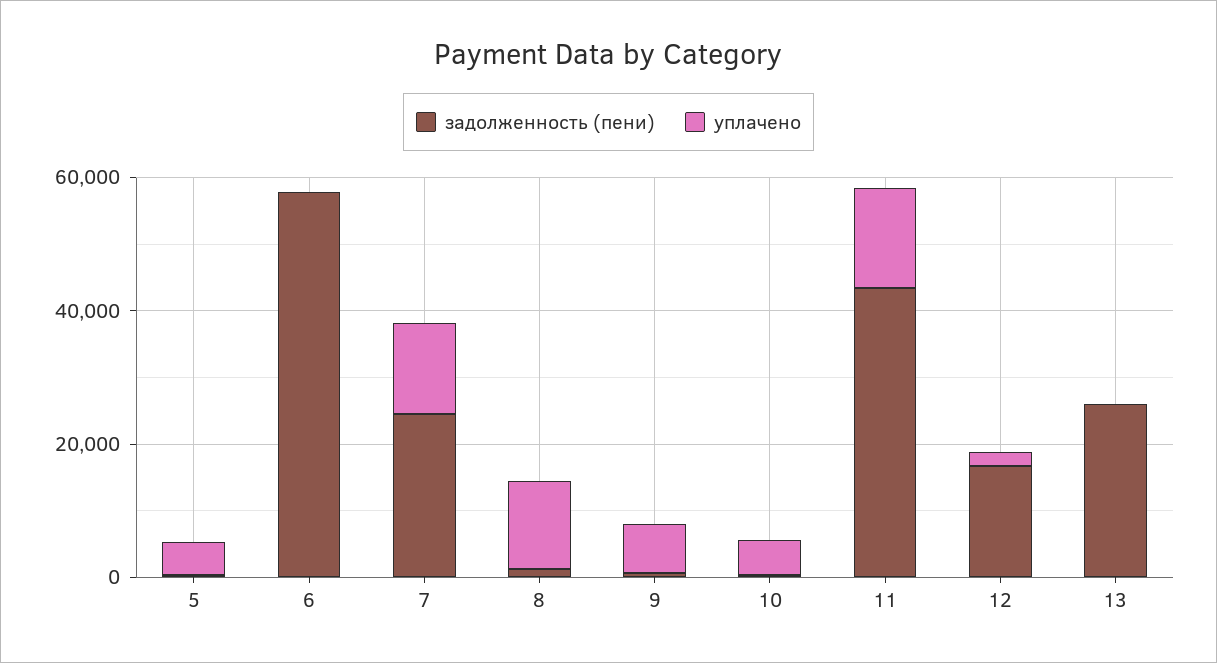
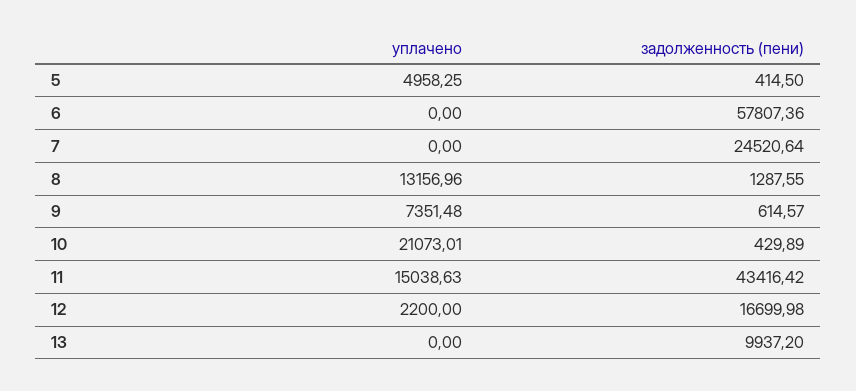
  {
    "задолженность (пени)": {
      "5": 414.5,
      "6": 57807.36,
      "7": 24520.64,
      "8": 1287.55,
      "9": 614.57,
      "10": 429.89,
      "11": 43416.42,
      "12": 16699.98,
-     "13": 25000
+     "13": 9937.2
    },
    "уплачено": {
      "5": 4958.25,
      "6": 0,
-     "7": 15000,
+     "7": 0,
      "8": 13156.96,
      "9": 7351.48,
-     "10": 5000,
+     "10": 21073.01,
      "11": 15038.63,
      "12": 2200,
      "13": 0
    }
  }

